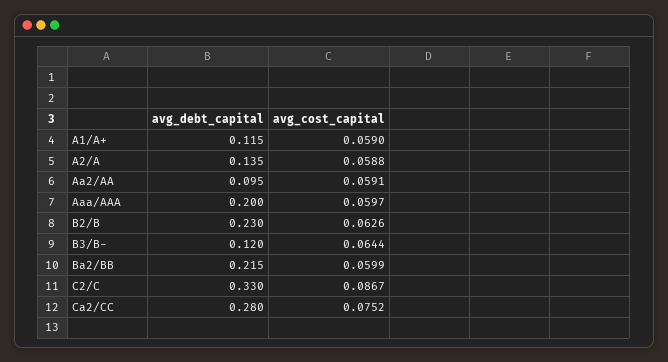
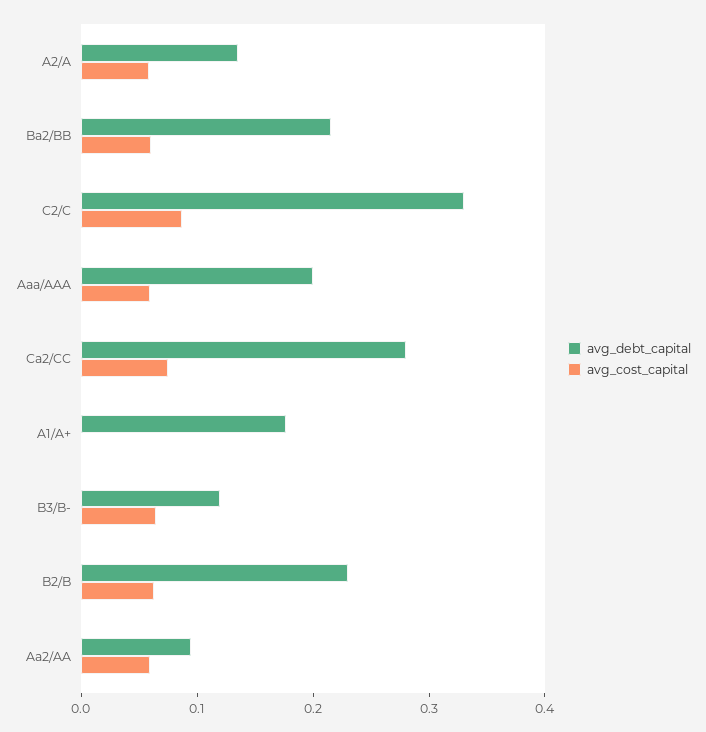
  {
    "avg_debt_capital": {
-     "A1/A+": 0.115,
+     "A1/A+": 0.18,
      "A2/A": 0.135,
      "Aa2/AA": 0.095,
      "Aaa/AAA": 0.2,
      "B2/B": 0.23,
      "B3/B-": 0.12,
      "Ba2/BB": 0.215,
      "C2/C": 0.33,
      "Ca2/CC": 0.28
    },
    "avg_cost_capital": {
-     "A1/A+": 0.059,
+     "A1/A+": 0,
      "A2/A": 0.0588,
      "Aa2/AA": 0.0591,
      "Aaa/AAA": 0.0597,
      "B2/B": 0.0626,
      "B3/B-": 0.0644,
      "Ba2/BB": 0.0599,
      "C2/C": 0.0867,
      "Ca2/CC": 0.0752
    }
  }

